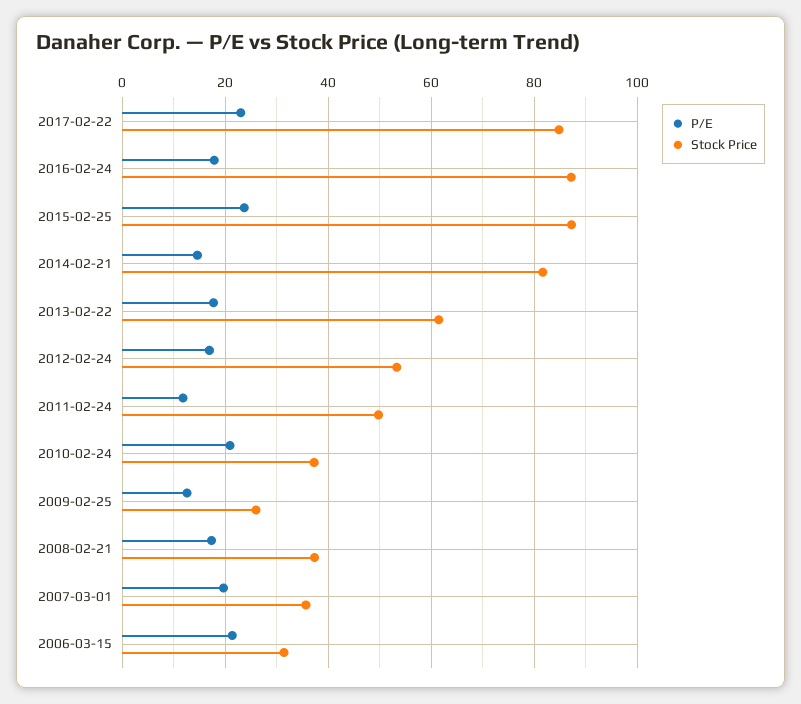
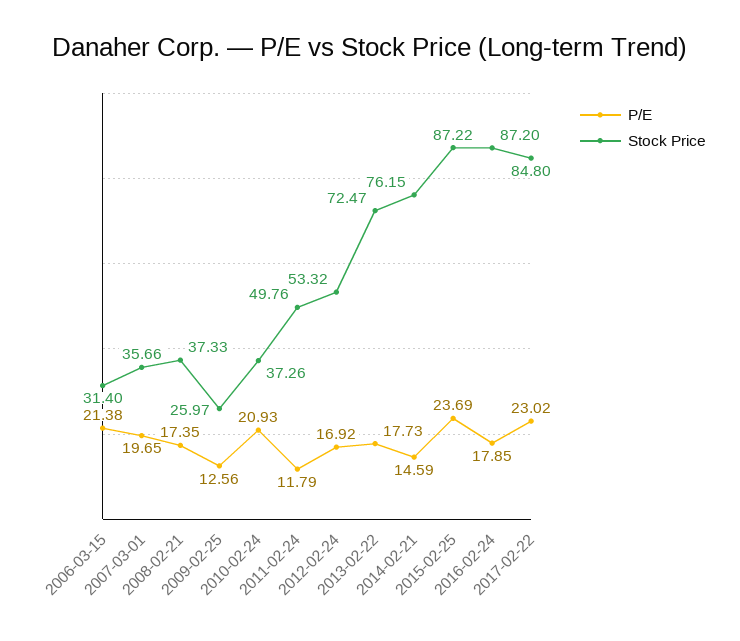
  {
    "P/E": {
      "2017-02-22": 23.02,
      "2016-02-24": 17.85,
      "2015-02-25": 23.69,
      "2014-02-21": 14.59,
      "2013-02-22": 17.73,
      "2012-02-24": 16.92,
      "2011-02-24": 11.79,
      "2010-02-24": 20.93,
      "2009-02-25": 12.56,
      "2008-02-21": 17.35,
      "2007-03-01": 19.65,
      "2006-03-15": 21.38
    },
    "Stock Price": {
      "2017-02-22": 84.8,
      "2016-02-24": 87.2,
      "2015-02-25": 87.22,
-     "2014-02-21": 82,
+     "2014-02-21": 76.15,
-     "2013-02-22": 62,
+     "2013-02-22": 72.47,
      "2012-02-24": 53.32,
      "2011-02-24": 49.76,
      "2010-02-24": 37.26,
      "2009-02-25": 25.97,
      "2008-02-21": 37.33,
      "2007-03-01": 35.66,
      "2006-03-15": 31.4
    }
  }

